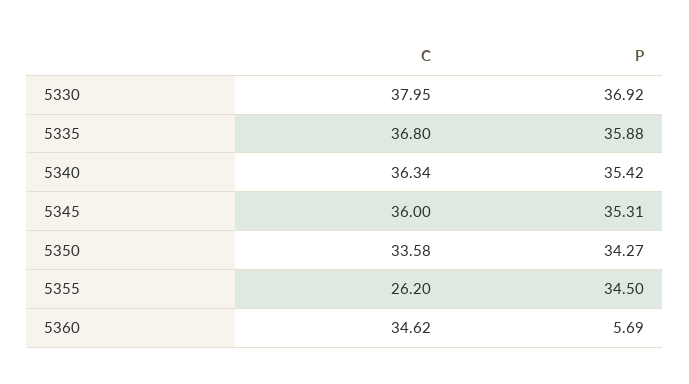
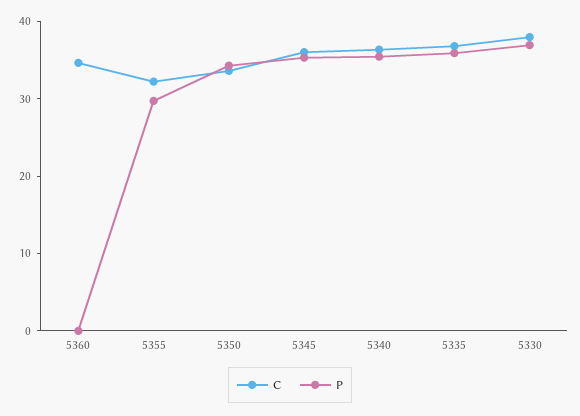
  {
    "C": {
      "5330": 37.95,
      "5335": 36.8,
      "5340": 36.34,
      "5345": 36,
      "5350": 33.58,
-     "5355": 26.2,
+     "5355": 32,
      "5360": 34.62
    },
    "P": {
      "5330": 36.92,
      "5335": 35.88,
      "5340": 35.42,
      "5345": 35.31,
      "5350": 34.27,
-     "5355": 34.5,
+     "5355": 30,
-     "5360": 5.69
+     "5360": 0
    }
  }

